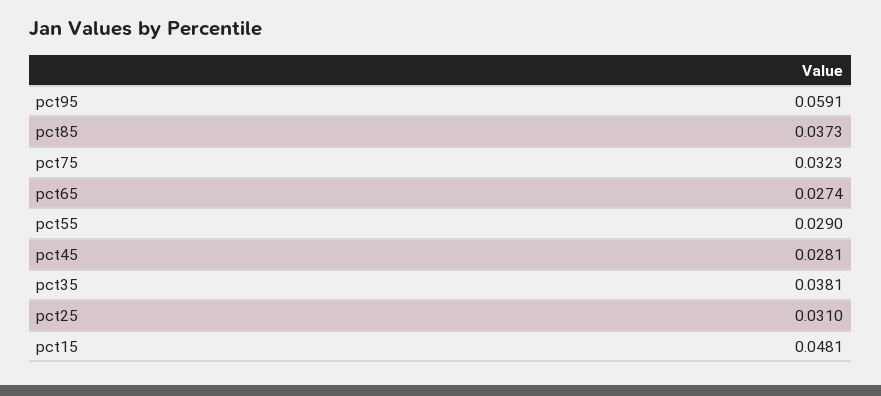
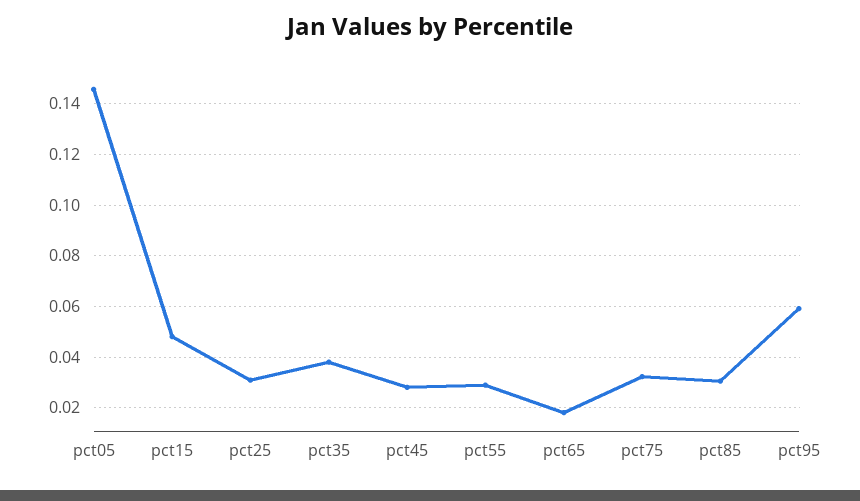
  {
    "pct95": 0.0591,
-   "pct85": 0.0373,
+   "pct85": 0.03,
    "pct75": 0.0323,
-   "pct65": 0.0274,
+   "pct65": 0.0175,
    "pct55": 0.029,
    "pct45": 0.0281,
    "pct35": 0.0381,
    "pct25": 0.031,
-   "pct15": 0.0481
+   "pct15": 0.0481,
+   "pct05": 0.145
  }

